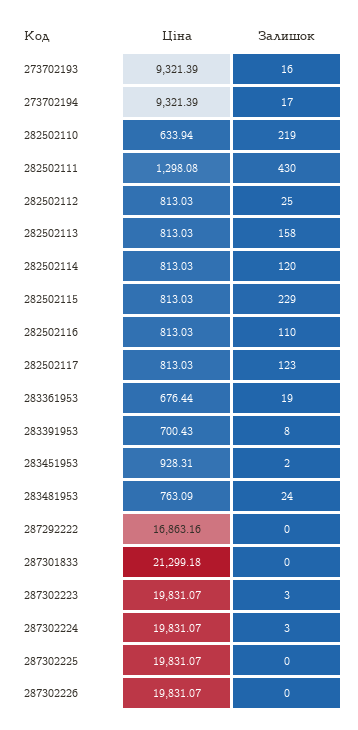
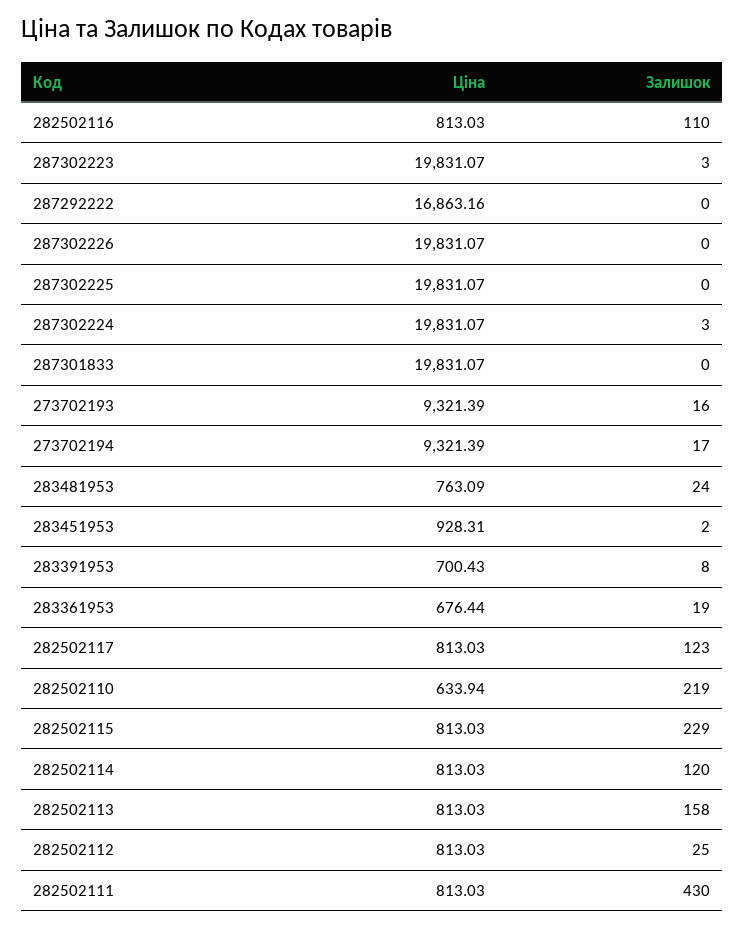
  {
    "Ціна": {
      "273702193": 9321.39,
      "273702194": 9321.39,
      "282502110": 633.94,
-     "282502111": 1298.08,
+     "282502111": 813.03,
      "282502112": 813.03,
      "282502113": 813.03,
      "282502114": 813.03,
      "282502115": 813.03,
      "282502116": 813.03,
      "282502117": 813.03,
      "283361953": 676.44,
      "283391953": 700.43,
      "283451953": 928.31,
      "283481953": 763.09,
      "287292222": 16863.16,
-     "287301833": 21299.18,
+     "287301833": 19831.07,
      "287302223": 19831.07,
      "287302224": 19831.07,
      "287302225": 19831.07,
      "287302226": 19831.07
    },
    "Залишок": {
      "273702193": 16,
      "273702194": 17,
      "282502110": 219,
      "282502111": 430,
      "282502112": 25,
      "282502113": 158,
      "282502114": 120,
      "282502115": 229,
      "282502116": 110,
      "282502117": 123,
      "283361953": 19,
      "283391953": 8,
      "283451953": 2,
      "283481953": 24,
      "287292222": 0,
      "287301833": 0,
      "287302223": 3,
      "287302224": 3,
      "287302225": 0,
      "287302226": 0
    }
  }

